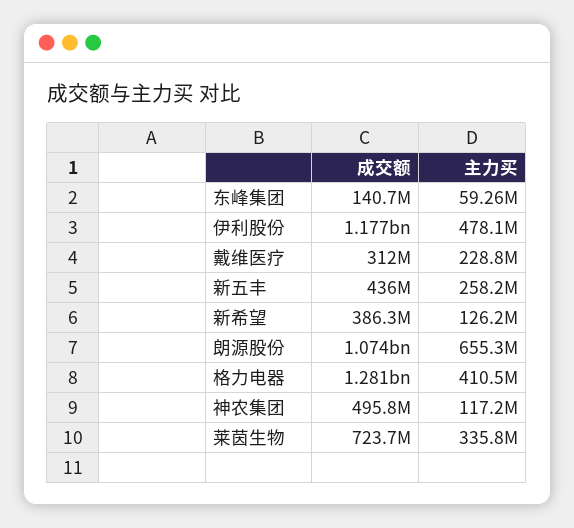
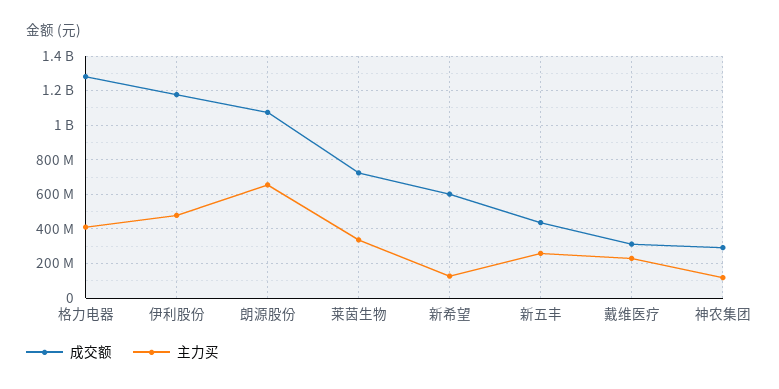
  {
    "成交额": {
-     "东峰集团": 140700000,
      "伊利股份": 1177000000,
      "戴维医疗": 312000000,
      "新五丰": 436000000,
-     "新希望": 386300000,
+     "新希望": 600000000,
      "朗源股份": 1074000000,
      "格力电器": 1281000000,
-     "神农集团": 495800000,
+     "神农集团": 300000000,
      "莱茵生物": 723700000
    },
    "主力买": {
-     "东峰集团": 59260000,
      "伊利股份": 478100000,
      "戴维医疗": 228800000,
      "新五丰": 258200000,
      "新希望": 126200000,
      "朗源股份": 655300000,
      "格力电器": 410500000,
      "神农集团": 117200000,
      "莱茵生物": 335800000
    }
  }

